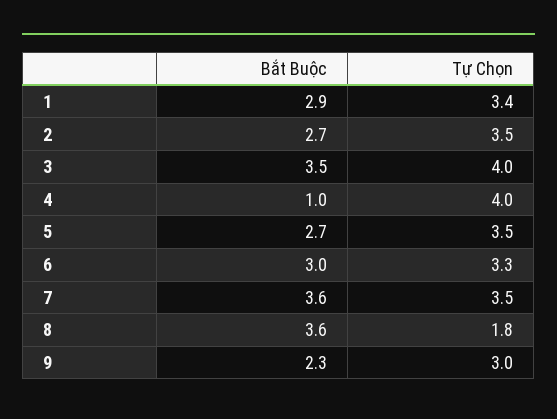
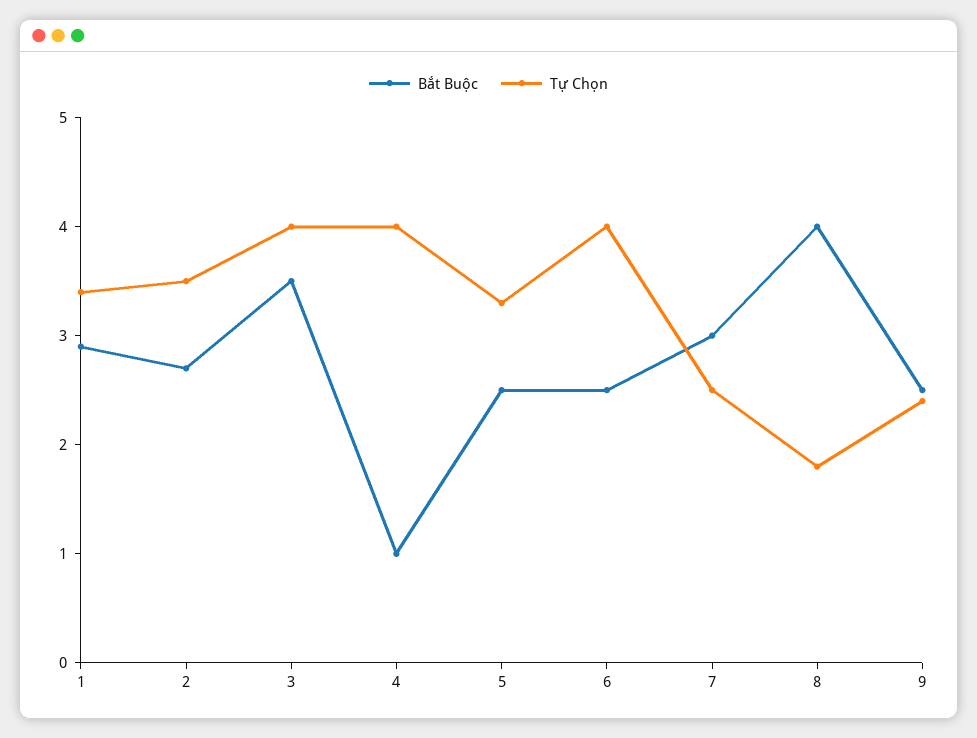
  {
    "Bắt Buộc": {
      "1": 2.9,
      "2": 2.7,
      "3": 3.5,
      "4": 1,
-     "5": 2.7,
+     "5": 2.5,
-     "6": 3,
+     "6": 2.5,
-     "7": 3.6,
+     "7": 3,
-     "8": 3.6,
+     "8": 4,
-     "9": 2.3
+     "9": 2.5
    },
    "Tự Chọn": {
      "1": 3.4,
      "2": 3.5,
      "3": 4,
      "4": 4,
-     "5": 3.5,
+     "5": 3.3,
-     "6": 3.3,
+     "6": 4,
-     "7": 3.5,
+     "7": 2.5,
      "8": 1.8,
-     "9": 3
+     "9": 2.4
    }
  }

